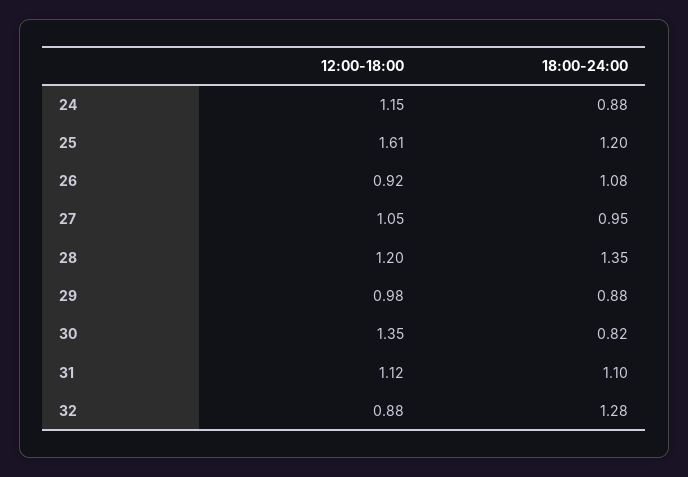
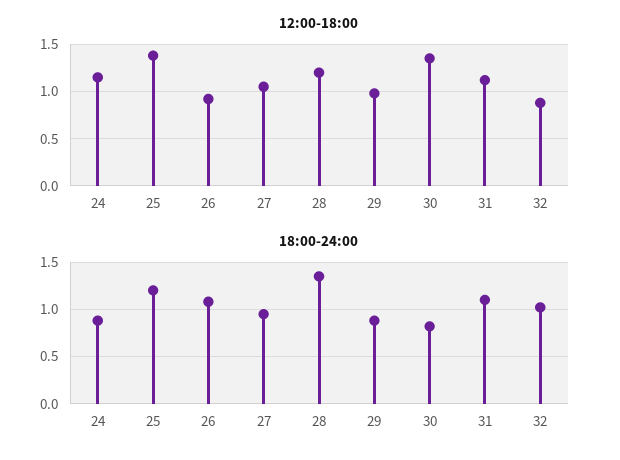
  {
    "12:00-18:00": {
      "24": 1.15,
-     "25": 1.61,
+     "25": 1.4,
      "26": 0.92,
      "27": 1.05,
      "28": 1.2,
      "29": 0.98,
      "30": 1.35,
      "31": 1.12,
      "32": 0.88
    },
    "18:00-24:00": {
      "24": 0.88,
      "25": 1.2,
      "26": 1.08,
      "27": 0.95,
      "28": 1.35,
      "29": 0.88,
      "30": 0.82,
      "31": 1.1,
-     "32": 1.28
+     "32": 1
    }
  }

